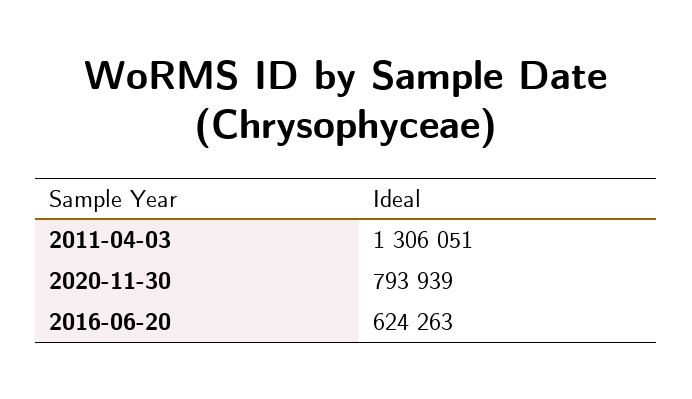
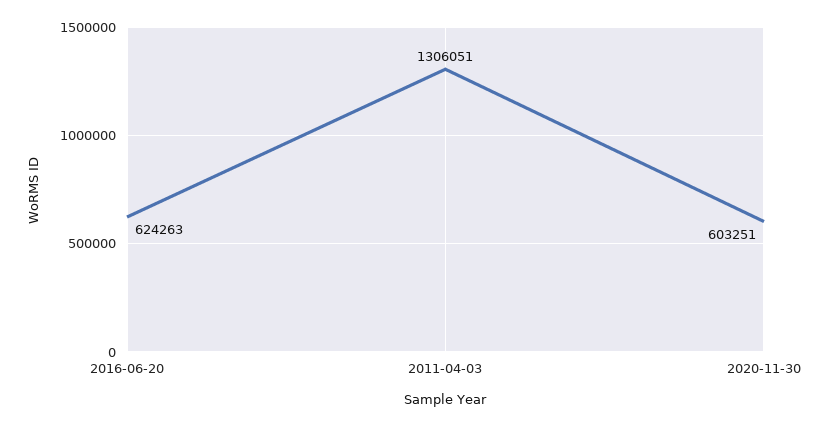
  {
    "2011-04-03": 1306051,
-   "2020-11-30": 793939,
+   "2020-11-30": 603251,
    "2016-06-20": 624263
  }

